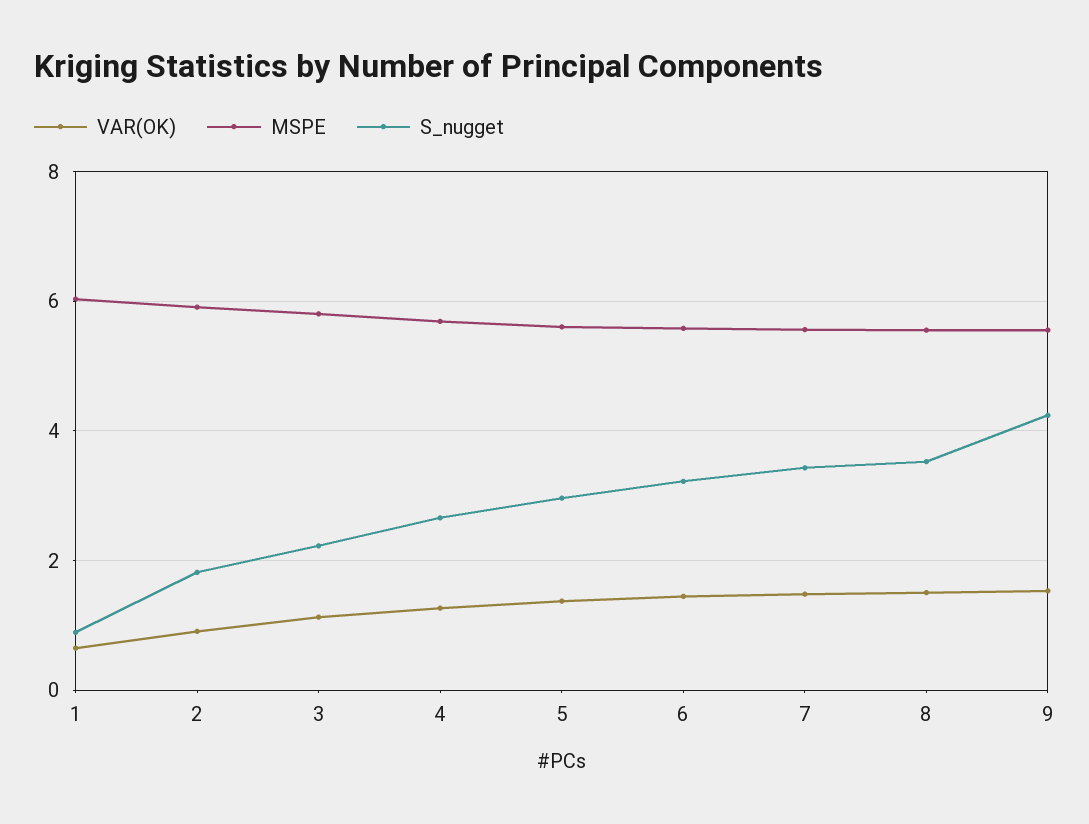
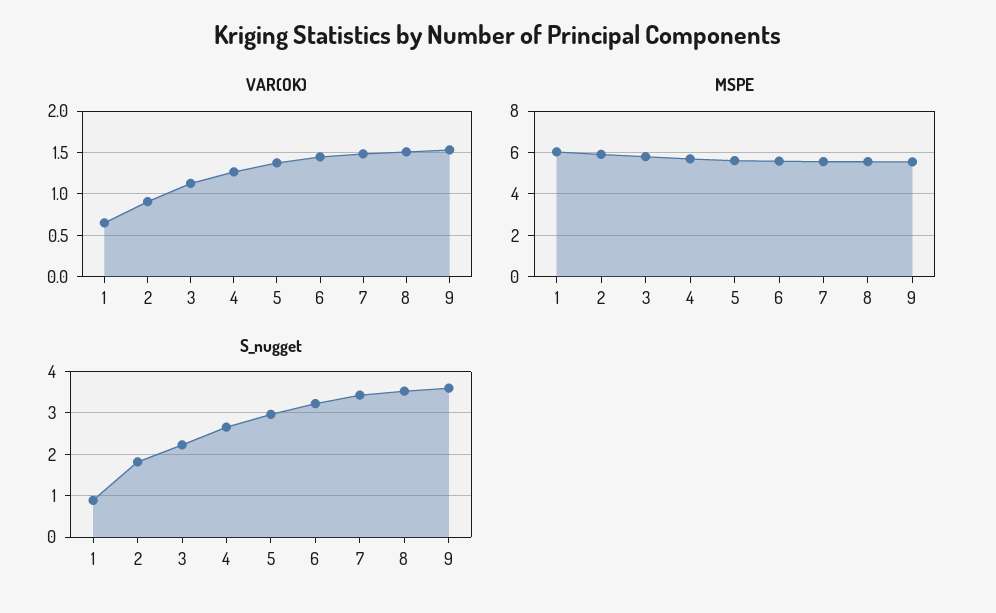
  {
    "VAR(OK)": {
      "1": 0.7,
      "2": 0.9,
      "3": 1.1,
      "4": 1.3,
      "5": 1.4,
      "6": 1.4,
      "7": 1.5,
      "8": 1.5,
      "9": 1.5
    },
    "MSPE": {
      "1": 6,
      "2": 6,
      "3": 5.8,
      "4": 5.6,
      "5": 5.6,
      "6": 5.6,
      "7": 5.6,
      "8": 5.6,
      "9": 5.6
    },
    "S_nugget": {
      "1": 0.8,
      "2": 1.8,
      "3": 2.2,
      "4": 2.6,
      "5": 3,
      "6": 3.2,
      "7": 3.4,
      "8": 3.6,
-     "9": 4.2
+     "9": 3.6
    }
  }

